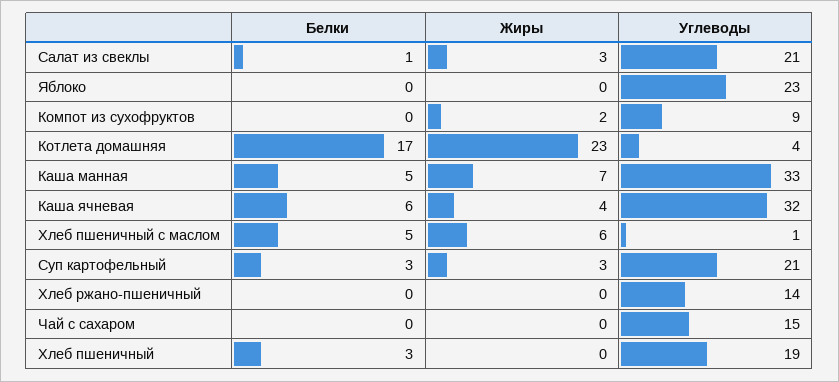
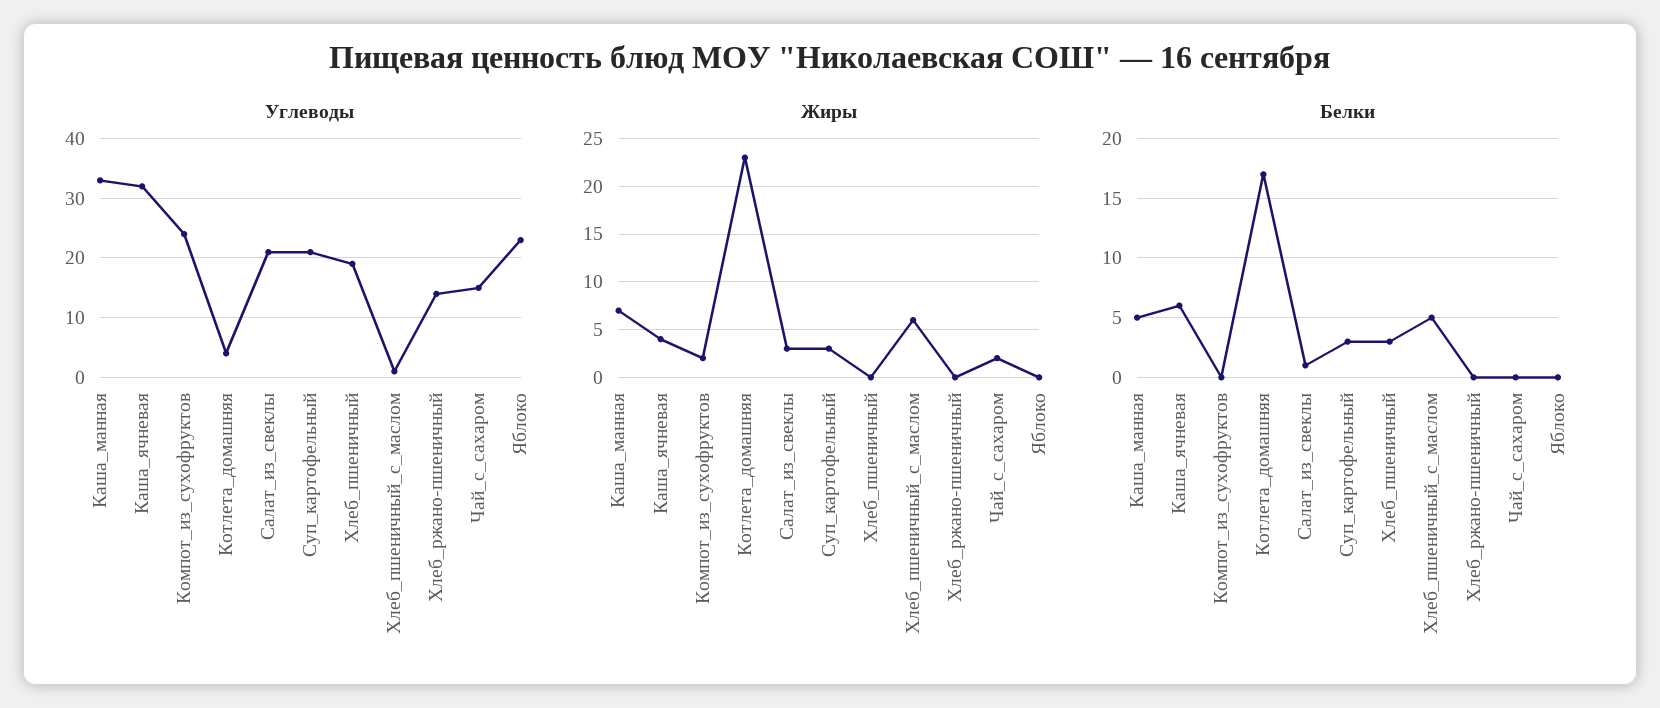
  {
    "Белки": {
      "Салат из свеклы": 1,
      "Яблоко": 0,
      "Компот из сухофруктов": 0,
      "Котлета домашняя": 17,
      "Каша манная": 5,
      "Каша ячневая": 6,
      "Хлеб пшеничный с маслом": 5,
      "Суп картофельный": 3,
      "Хлеб ржано-пшеничный": 0,
      "Чай с сахаром": 0,
      "Хлеб пшеничный": 3
    },
    "Жиры": {
      "Салат из свеклы": 3,
      "Яблоко": 0,
      "Компот из сухофруктов": 2,
      "Котлета домашняя": 23,
      "Каша манная": 7,
      "Каша ячневая": 4,
      "Хлеб пшеничный с маслом": 6,
      "Суп картофельный": 3,
      "Хлеб ржано-пшеничный": 0,
-     "Чай с сахаром": 0,
+     "Чай с сахаром": 2,
      "Хлеб пшеничный": 0
    },
    "Углеводы": {
      "Салат из свеклы": 21,
      "Яблоко": 23,
-     "Компот из сухофруктов": 9,
+     "Компот из сухофруктов": 25,
      "Котлета домашняя": 4,
      "Каша манная": 33,
      "Каша ячневая": 32,
      "Хлеб пшеничный с маслом": 1,
      "Суп картофельный": 21,
      "Хлеб ржано-пшеничный": 14,
      "Чай с сахаром": 15,
      "Хлеб пшеничный": 19
    }
  }

